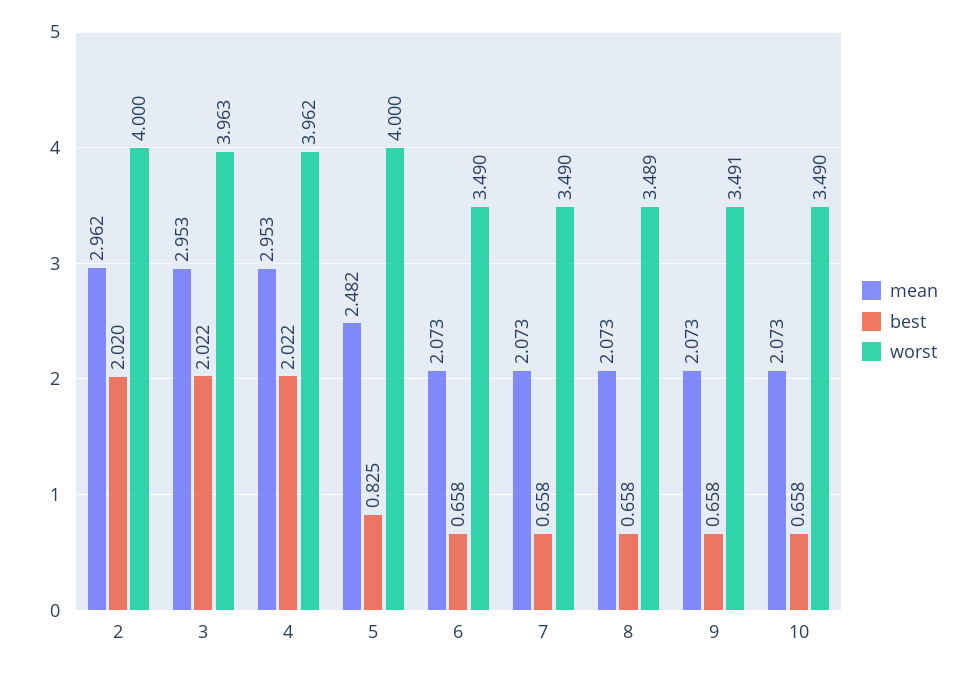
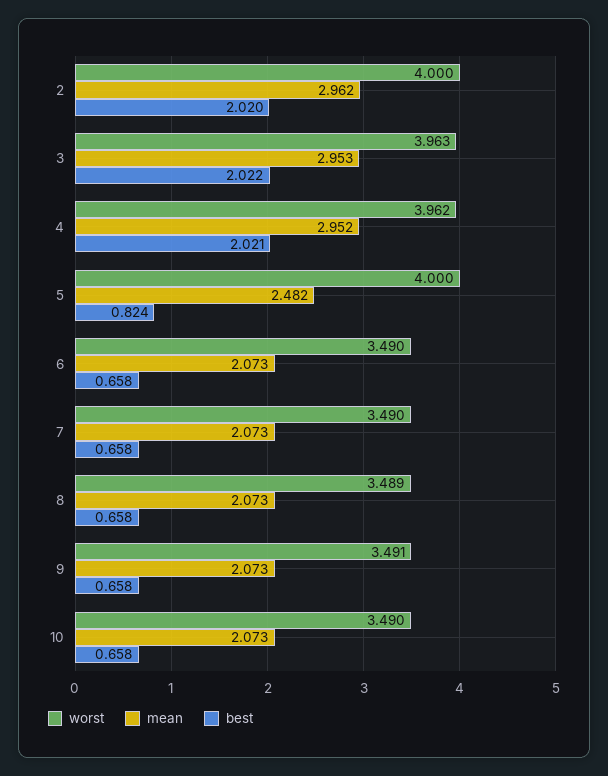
  {
    "mean": {
      "2": 2.962,
      "3": 2.953,
-     "4": 2.953,
+     "4": 2.952,
      "5": 2.482,
      "6": 2.073,
      "7": 2.073,
      "8": 2.073,
      "9": 2.073,
      "10": 2.073
    },
    "best": {
      "2": 2.02,
      "3": 2.022,
-     "4": 2.022,
+     "4": 2.021,
-     "5": 0.825,
+     "5": 0.824,
      "6": 0.658,
      "7": 0.658,
      "8": 0.658,
      "9": 0.658,
      "10": 0.658
    },
    "worst": {
      "2": 4,
      "3": 3.963,
      "4": 3.962,
      "5": 4,
      "6": 3.49,
      "7": 3.49,
      "8": 3.489,
      "9": 3.491,
      "10": 3.49
    }
  }

